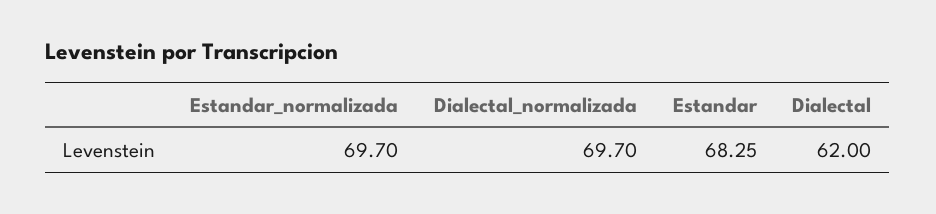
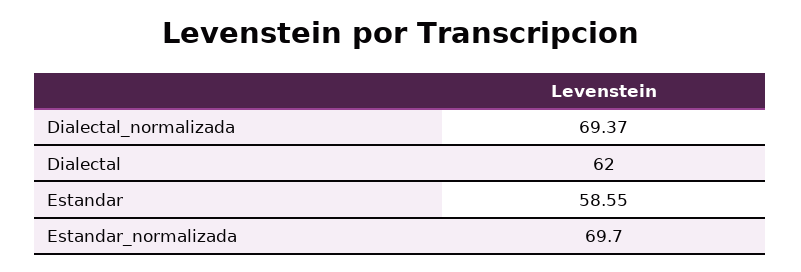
  {
    "Estandar_normalizada": 69.7,
-   "Dialectal_normalizada": 69.7,
+   "Dialectal_normalizada": 69.37,
-   "Estandar": 68.25,
+   "Estandar": 58.55,
    "Dialectal": 62
  }

